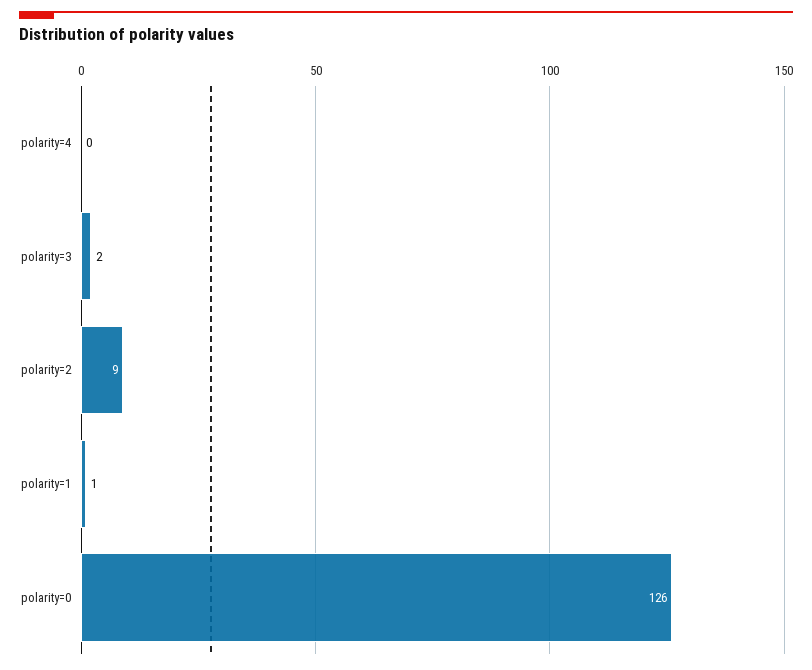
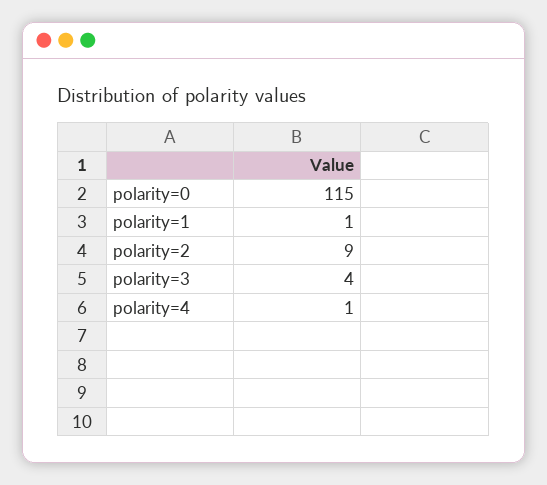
  {
-   "polarity=4": 0,
+   "polarity=4": 1,
-   "polarity=3": 2,
+   "polarity=3": 4,
    "polarity=2": 9,
    "polarity=1": 1,
-   "polarity=0": 126
+   "polarity=0": 115
  }

